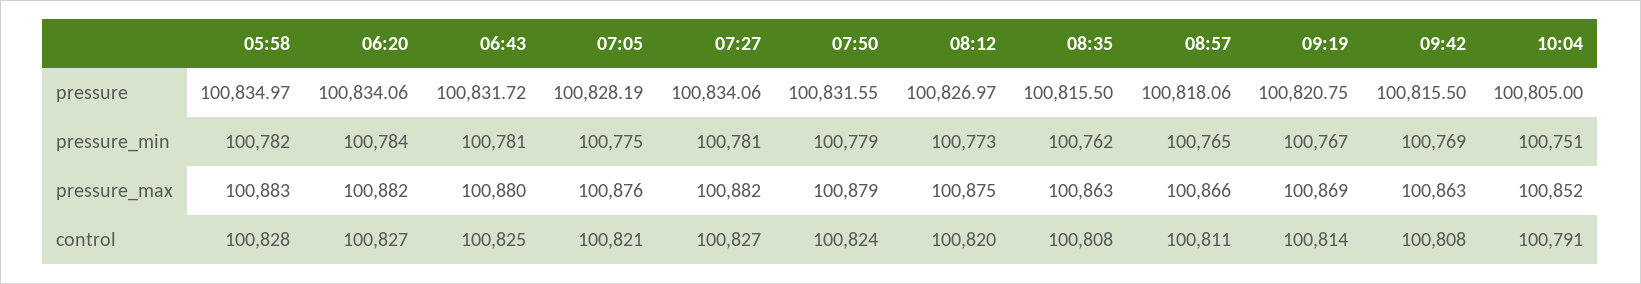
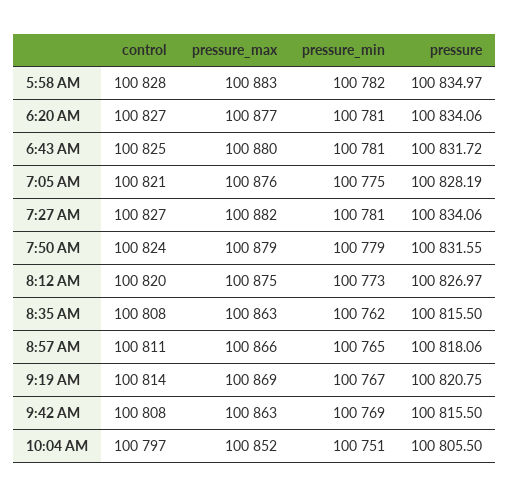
  {
    "05:58": {
      "pressure": 100834.97,
      "pressure_min": 100782,
      "pressure_max": 100883,
      "control": 100828
    },
    "06:20": {
      "pressure": 100834.06,
-     "pressure_min": 100784,
+     "pressure_min": 100781,
-     "pressure_max": 100882,
+     "pressure_max": 100877,
      "control": 100827
    },
    "06:43": {
      "pressure": 100831.72,
      "pressure_min": 100781,
      "pressure_max": 100880,
      "control": 100825
    },
    "07:05": {
      "pressure": 100828.19,
      "pressure_min": 100775,
      "pressure_max": 100876,
      "control": 100821
    },
    "07:27": {
      "pressure": 100834.06,
      "pressure_min": 100781,
      "pressure_max": 100882,
      "control": 100827
    },
    "07:50": {
      "pressure": 100831.55,
      "pressure_min": 100779,
      "pressure_max": 100879,
      "control": 100824
    },
    "08:12": {
      "pressure": 100826.97,
      "pressure_min": 100773,
      "pressure_max": 100875,
      "control": 100820
    },
    "08:35": {
      "pressure": 100815.5,
      "pressure_min": 100762,
      "pressure_max": 100863,
      "control": 100808
    },
    "08:57": {
      "pressure": 100818.06,
      "pressure_min": 100765,
      "pressure_max": 100866,
      "control": 100811
    },
    "09:19": {
      "pressure": 100820.75,
      "pressure_min": 100767,
      "pressure_max": 100869,
      "control": 100814
    },
    "09:42": {
      "pressure": 100815.5,
      "pressure_min": 100769,
      "pressure_max": 100863,
      "control": 100808
    },
    "10:04": {
-     "pressure": 100805,
+     "pressure": 100805.5,
      "pressure_min": 100751,
      "pressure_max": 100852,
-     "control": 100791
+     "control": 100797
    }
  }

